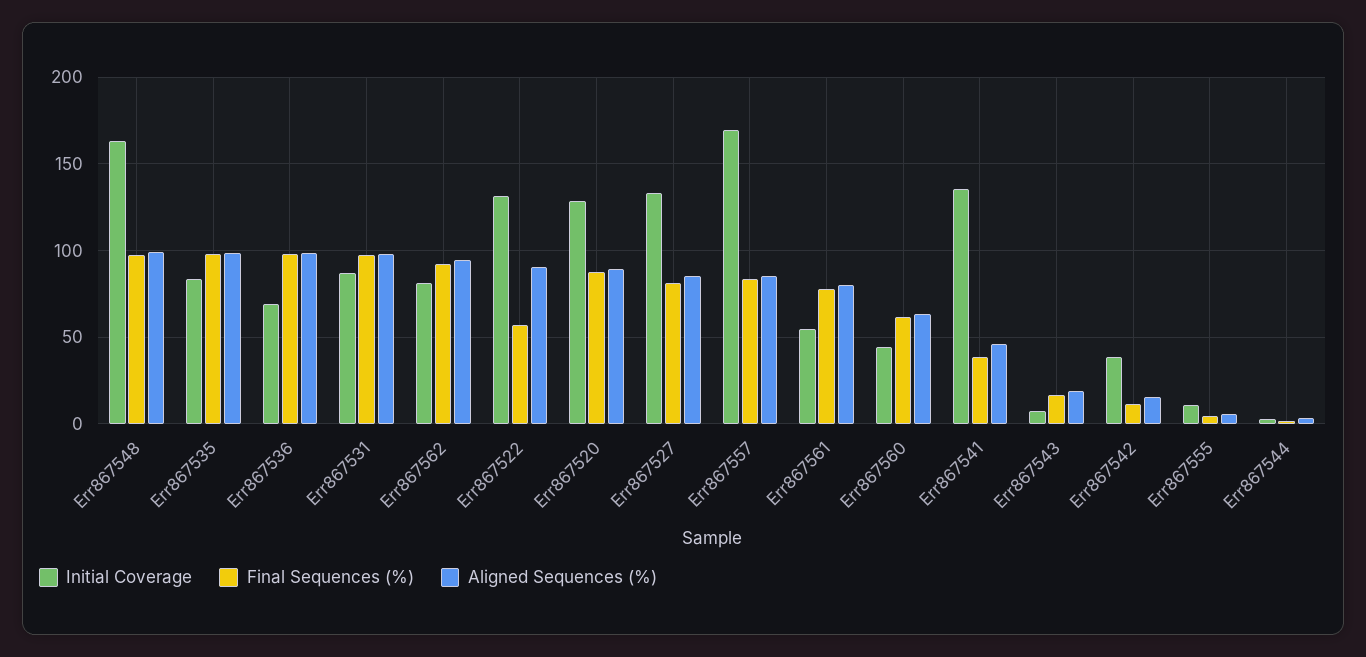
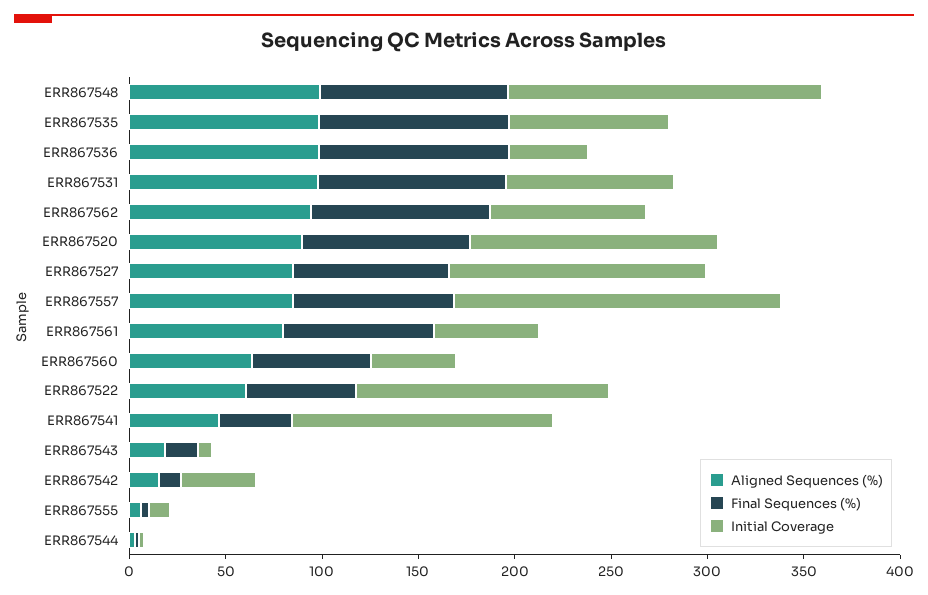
  {
    "Initial Coverage": {
      "Err867548": 165,
      "Err867535": 85,
-     "Err867536": 70,
+     "Err867536": 40,
      "Err867531": 85,
      "Err867562": 80,
      "Err867522": 130,
      "Err867520": 130,
      "Err867527": 135,
      "Err867557": 170,
      "Err867561": 55,
      "Err867560": 45,
      "Err867541": 135,
      "Err867543": 10,
      "Err867542": 40,
      "Err867555": 10,
      "Err867544": 5
    },
    "Final Sequences (%)": {
      "Err867548": 95,
      "Err867535": 100,
      "Err867536": 100,
      "Err867531": 95,
      "Err867562": 95,
      "Err867522": 55,
      "Err867520": 90,
      "Err867527": 80,
      "Err867557": 85,
      "Err867561": 80,
      "Err867560": 60,
      "Err867541": 40,
      "Err867543": 15,
      "Err867542": 10,
      "Err867555": 5,
      "Err867544": 0
    },
    "Aligned Sequences (%)": {
      "Err867548": 100,
      "Err867535": 100,
      "Err867536": 100,
      "Err867531": 100,
      "Err867562": 95,
-     "Err867522": 90,
+     "Err867522": 60,
      "Err867520": 90,
      "Err867527": 85,
      "Err867557": 85,
      "Err867561": 80,
      "Err867560": 65,
      "Err867541": 45,
      "Err867543": 20,
      "Err867542": 15,
      "Err867555": 5,
      "Err867544": 5
    }
  }

